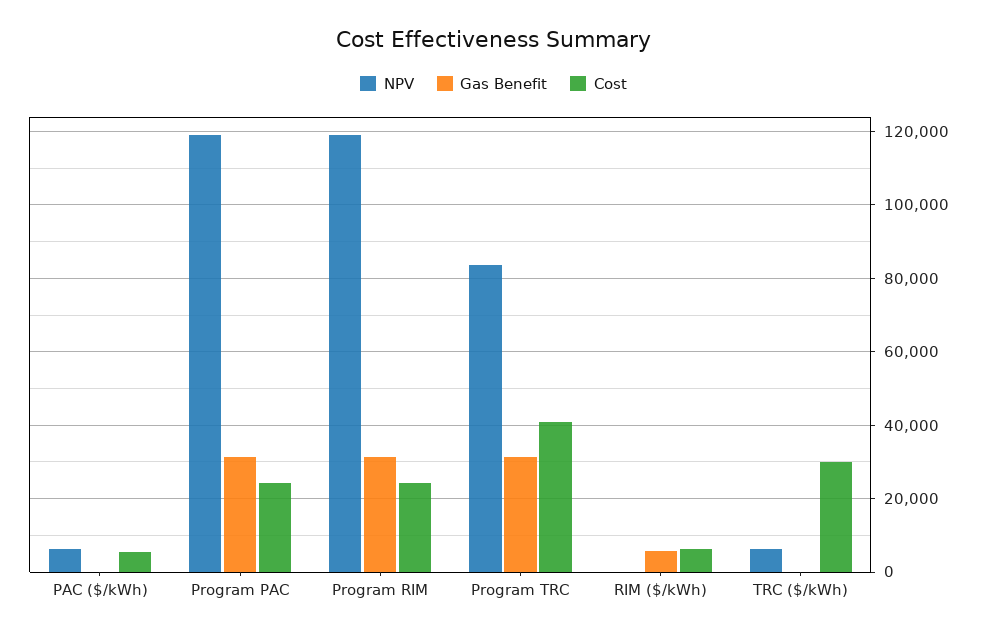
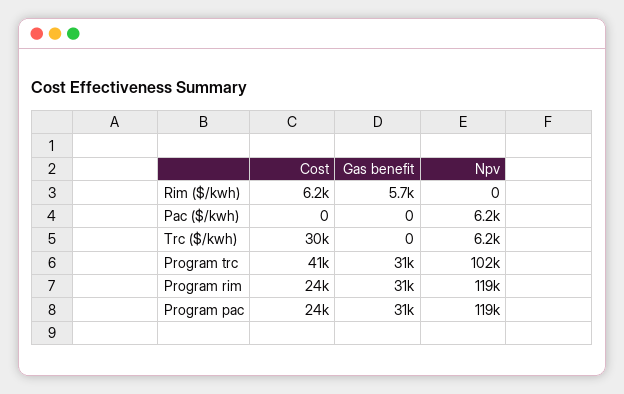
  {
    "NPV": {
      "PAC ($/kWh)": 6200,
      "Program PAC": 119000,
      "Program RIM": 119000,
-     "Program TRC": 84000,
+     "Program TRC": 102000,
      "RIM ($/kWh)": 0,
      "TRC ($/kWh)": 6200
    },
    "Gas Benefit": {
      "PAC ($/kWh)": 0,
      "Program PAC": 31000,
      "Program RIM": 31000,
      "Program TRC": 31000,
      "RIM ($/kWh)": 5700,
      "TRC ($/kWh)": 0
    },
    "Cost": {
-     "PAC ($/kWh)": 6000,
+     "PAC ($/kWh)": 0,
      "Program PAC": 24000,
      "Program RIM": 24000,
      "Program TRC": 41000,
      "RIM ($/kWh)": 6200,
      "TRC ($/kWh)": 30000
    }
  }

